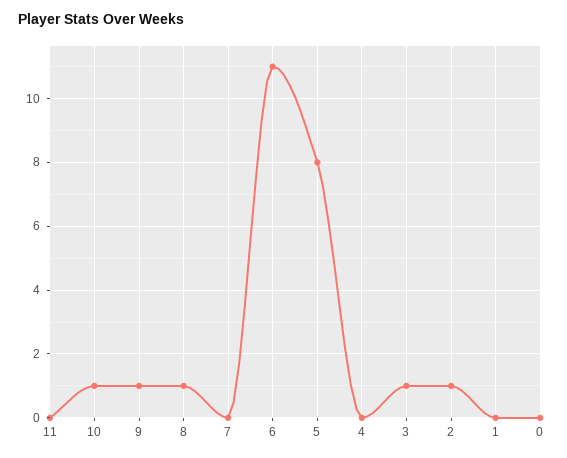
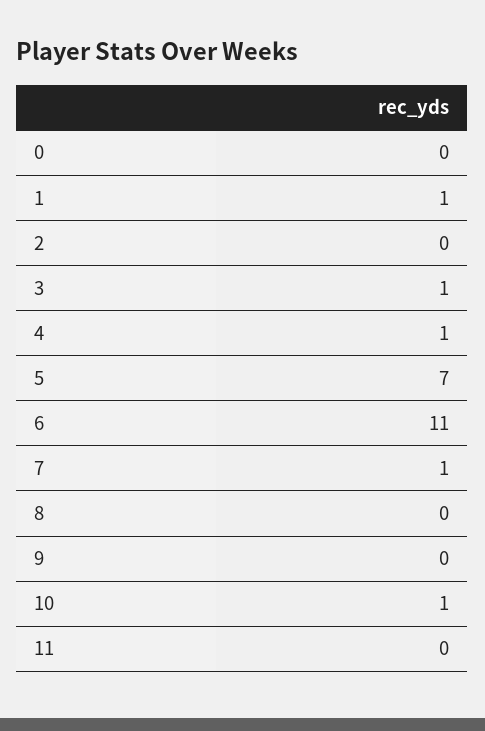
  {
    "11": 0,
    "10": 1,
-   "9": 1,
+   "9": 0,
-   "8": 1,
+   "8": 0,
-   "7": 0,
+   "7": 1,
    "6": 11,
-   "5": 8,
+   "5": 7,
-   "4": 0,
+   "4": 1,
    "3": 1,
-   "2": 1,
+   "2": 0,
-   "1": 0,
+   "1": 1,
    "0": 0
  }

